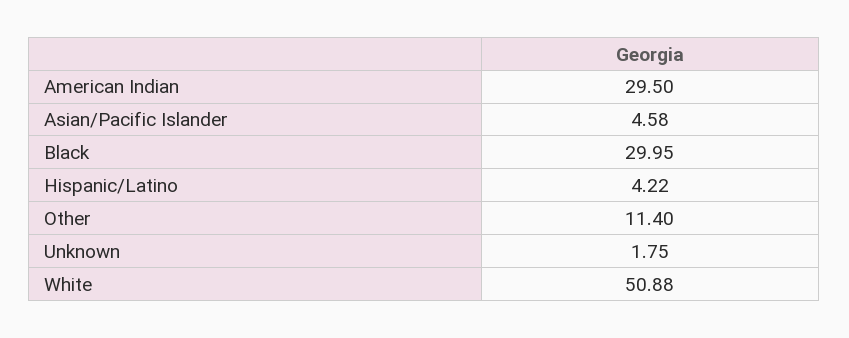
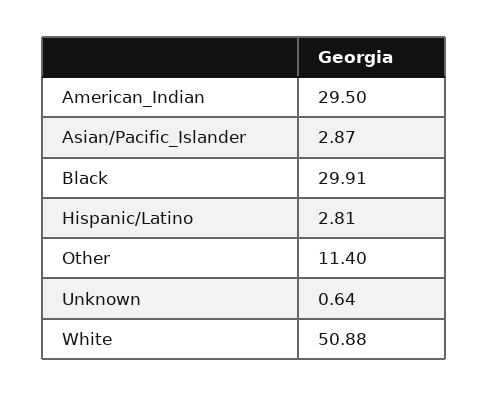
  {
    "American Indian": 29.5,
-   "Asian/Pacific Islander": 4.58,
+   "Asian/Pacific Islander": 2.87,
-   "Black": 29.95,
+   "Black": 29.91,
-   "Hispanic/Latino": 4.22,
+   "Hispanic/Latino": 2.81,
    "Other": 11.4,
-   "Unknown": 1.75,
+   "Unknown": 0.64,
    "White": 50.88
  }

